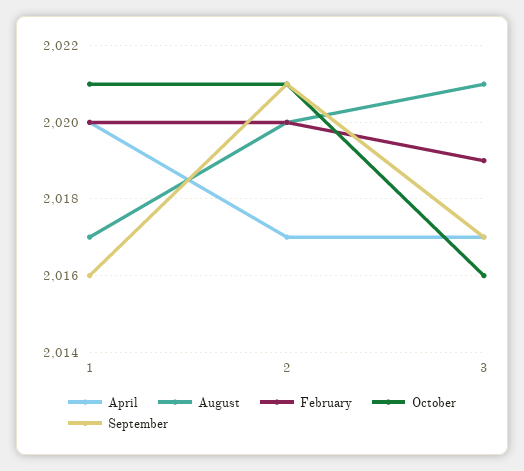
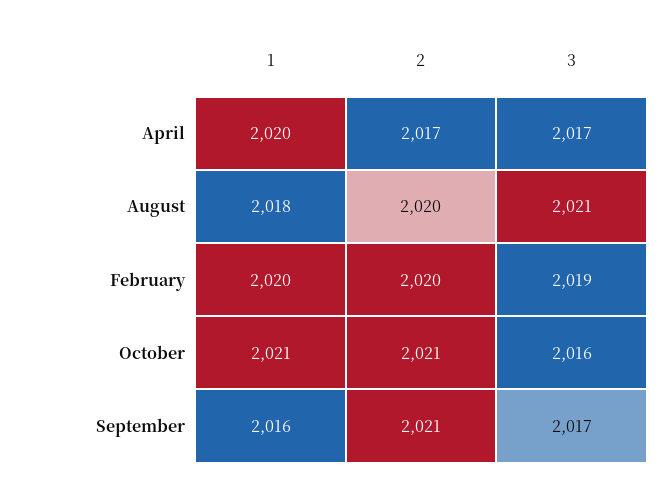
  {
    "April": {
      "1": 2020,
      "2": 2017,
      "3": 2017
    },
    "August": {
-     "1": 2017,
+     "1": 2018,
      "2": 2020,
      "3": 2021
    },
    "February": {
      "1": 2020,
      "2": 2020,
      "3": 2019
    },
    "October": {
      "1": 2021,
      "2": 2021,
      "3": 2016
    },
    "September": {
      "1": 2016,
      "2": 2021,
      "3": 2017
    }
  }

